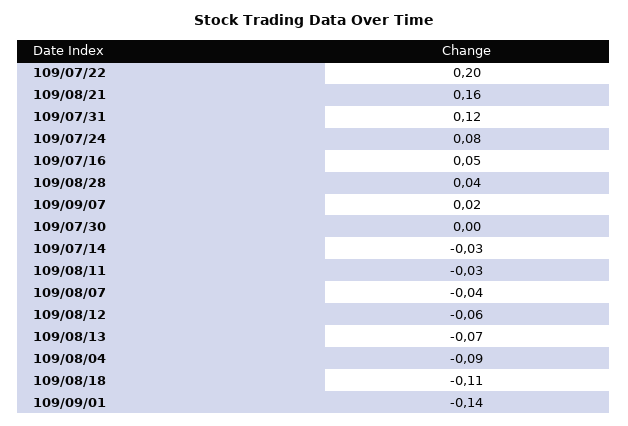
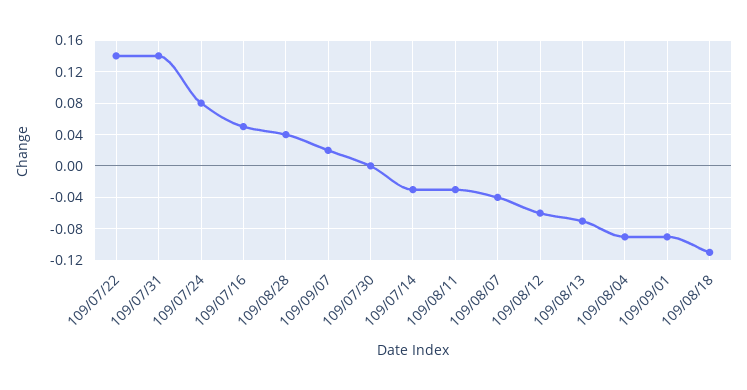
  {
-   "109/07/22": 0.2,
+   "109/07/22": 0.14,
-   "109/08/21": 0.16,
-   "109/07/31": 0.12,
+   "109/07/31": 0.14,
    "109/07/24": 0.08,
    "109/07/16": 0.05,
    "109/08/28": 0.04,
    "109/09/07": 0.02,
    "109/07/30": 0,
    "109/07/14": -0.03,
    "109/08/11": -0.03,
    "109/08/07": -0.04,
    "109/08/12": -0.06,
    "109/08/13": -0.07,
    "109/08/04": -0.09,
    "109/08/18": -0.11,
-   "109/09/01": -0.14
+   "109/09/01": -0.09
  }

